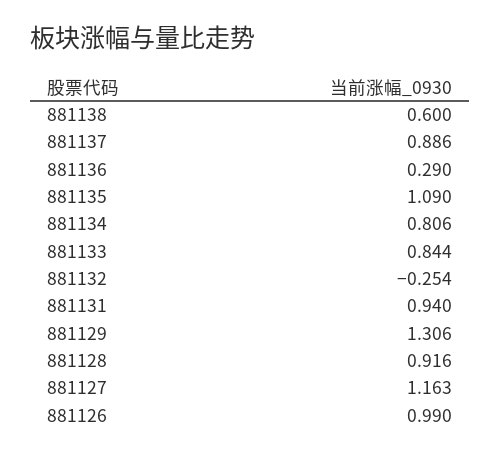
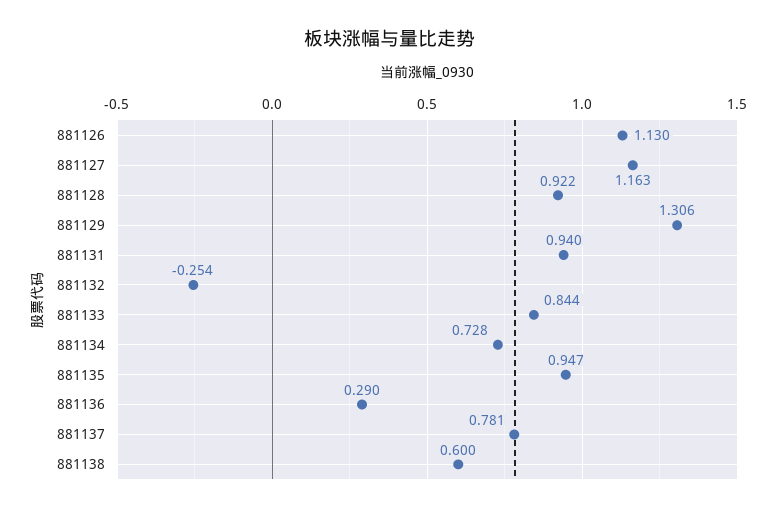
  {
    "881138": 0.6,
-   "881137": 0.886,
+   "881137": 0.781,
    "881136": 0.29,
-   "881135": 1.09,
+   "881135": 0.947,
-   "881134": 0.806,
+   "881134": 0.728,
    "881133": 0.844,
    "881132": -0.254,
    "881131": 0.94,
    "881129": 1.306,
-   "881128": 0.916,
+   "881128": 0.922,
    "881127": 1.163,
-   "881126": 0.99
+   "881126": 1.13
  }

